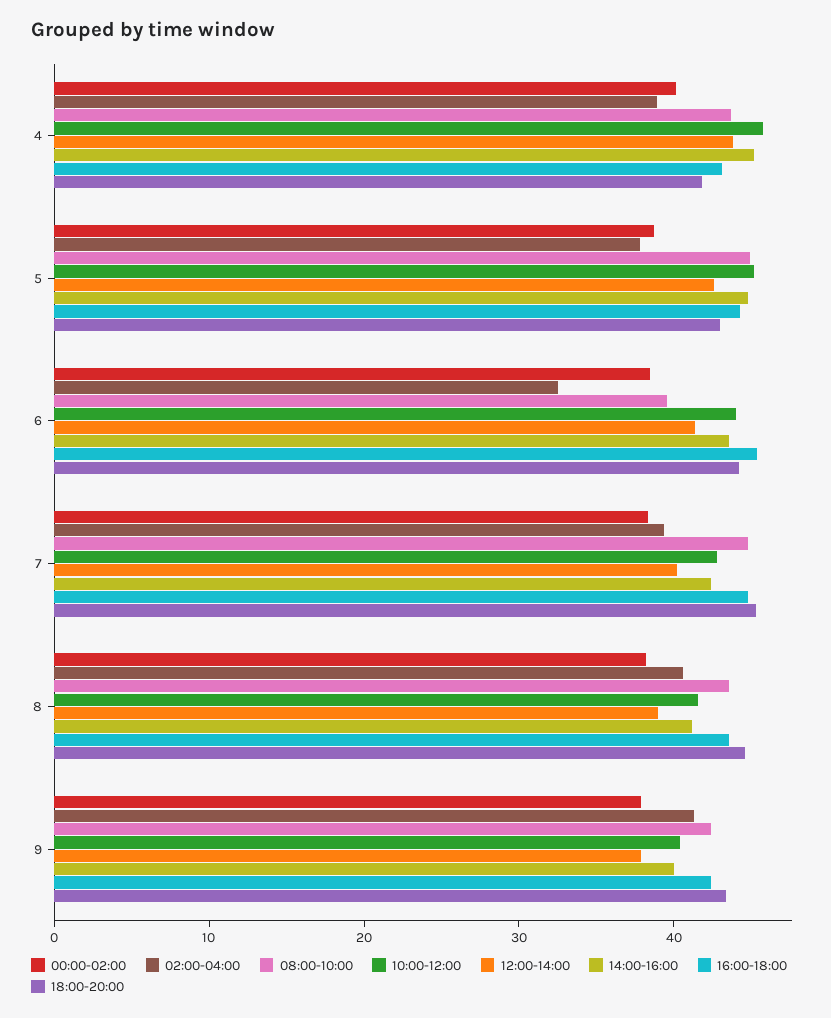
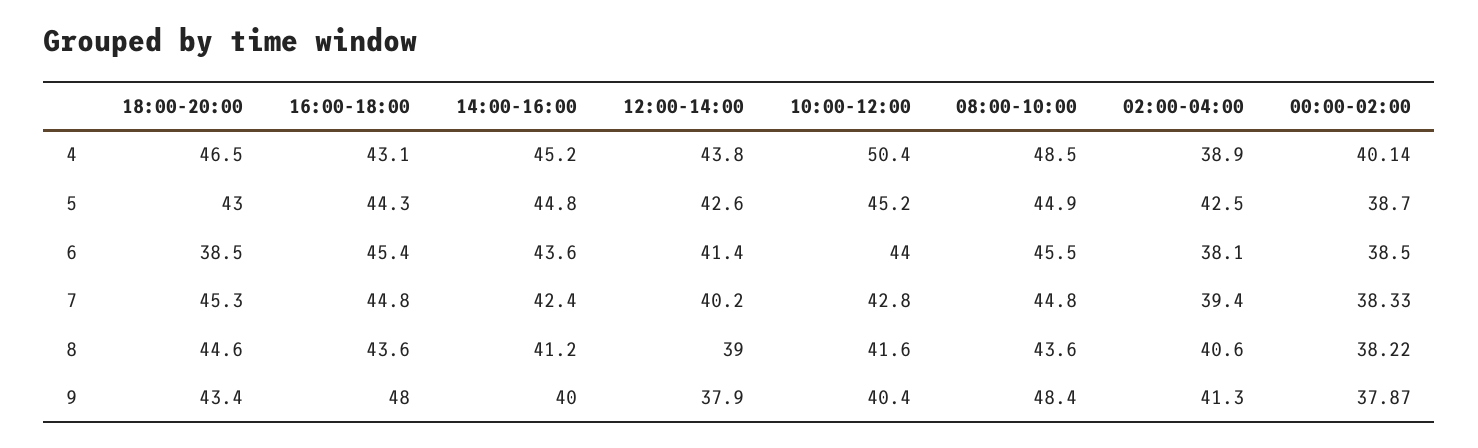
  {
    "00:00-02:00": {
      "4": 40.14,
      "5": 38.7,
      "6": 38.5,
      "7": 38.33,
      "8": 38.22,
      "9": 37.87
    },
    "02:00-04:00": {
      "4": 38.9,
-     "5": 38,
+     "5": 42.5,
-     "6": 32,
+     "6": 38.1,
      "7": 39.4,
      "8": 40.6,
      "9": 41.3
    },
    "08:00-10:00": {
-     "4": 44,
+     "4": 48.5,
      "5": 44.9,
-     "6": 40,
+     "6": 45.5,
      "7": 44.8,
      "8": 43.6,
-     "9": 42
+     "9": 48.4
    },
    "10:00-12:00": {
-     "4": 46,
+     "4": 50.4,
      "5": 45.2,
      "6": 44,
      "7": 42.8,
      "8": 41.6,
      "9": 40.4
    },
    "12:00-14:00": {
      "4": 43.8,
      "5": 42.6,
      "6": 41.4,
      "7": 40.2,
      "8": 39,
      "9": 37.9
    },
    "14:00-16:00": {
      "4": 45.2,
      "5": 44.8,
      "6": 43.6,
      "7": 42.4,
      "8": 41.2,
      "9": 40
    },
    "16:00-18:00": {
      "4": 43.1,
      "5": 44.3,
      "6": 45.4,
      "7": 44.8,
      "8": 43.6,
-     "9": 42
+     "9": 48
    },
    "18:00-20:00": {
-     "4": 42,
+     "4": 46.5,
      "5": 43,
-     "6": 44,
+     "6": 38.5,
      "7": 45.3,
      "8": 44.6,
      "9": 43.4
    }
  }

